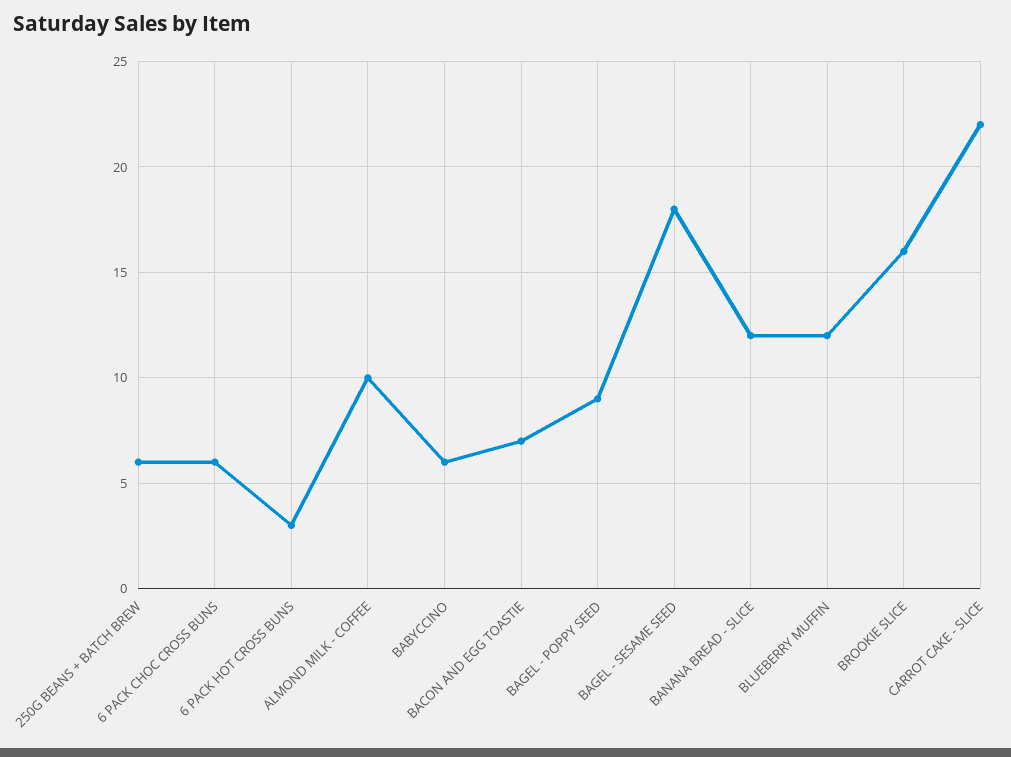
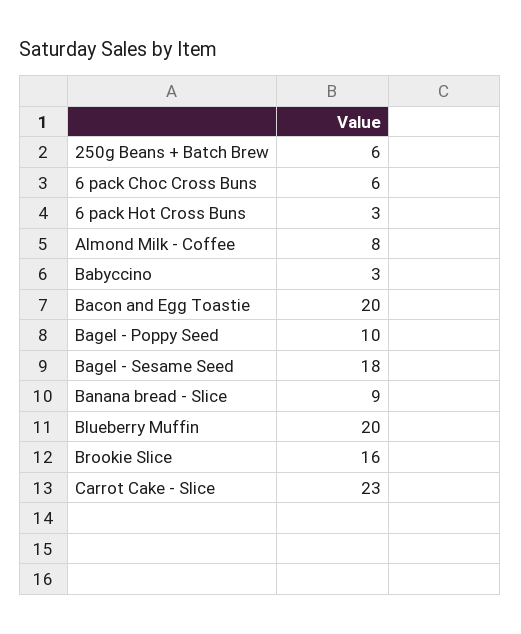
  {
    "250G BEANS + BATCH BREW": 6,
    "6 PACK CHOC CROSS BUNS": 6,
    "6 PACK HOT CROSS BUNS": 3,
-   "ALMOND MILK - COFFEE": 10,
+   "ALMOND MILK - COFFEE": 8,
-   "BABYCCINO": 6,
+   "BABYCCINO": 3,
-   "BACON AND EGG TOASTIE": 7,
+   "BACON AND EGG TOASTIE": 20,
-   "BAGEL - POPPY SEED": 9,
+   "BAGEL - POPPY SEED": 10,
    "BAGEL - SESAME SEED": 18,
-   "BANANA BREAD - SLICE": 12,
+   "BANANA BREAD - SLICE": 9,
-   "BLUEBERRY MUFFIN": 12,
+   "BLUEBERRY MUFFIN": 20,
    "BROOKIE SLICE": 16,
-   "CARROT CAKE - SLICE": 22
+   "CARROT CAKE - SLICE": 23
  }

